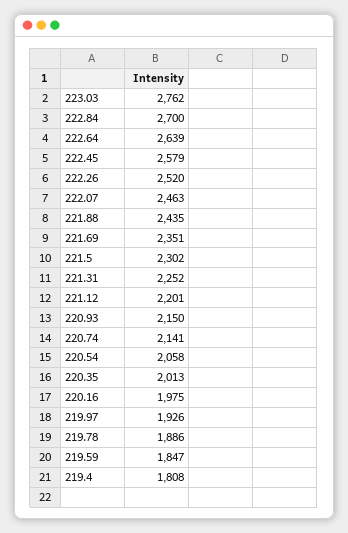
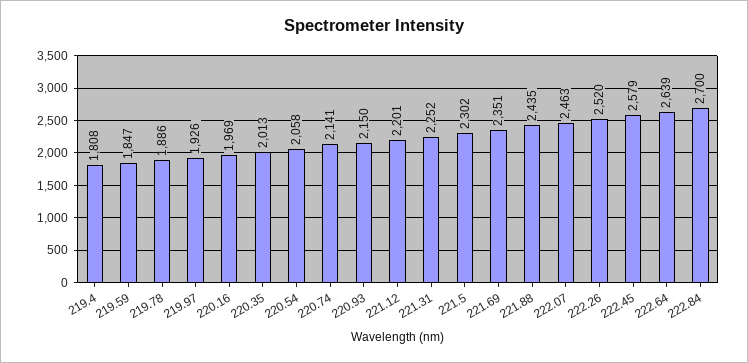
  {
-   "223.03": 2762,
    "222.84": 2700,
    "222.64": 2639,
    "222.45": 2579,
    "222.26": 2520,
    "222.07": 2463,
    "221.88": 2435,
    "221.69": 2351,
    "221.5": 2302,
    "221.31": 2252,
    "221.12": 2201,
    "220.93": 2150,
    "220.74": 2141,
    "220.54": 2058,
    "220.35": 2013,
-   "220.16": 1975,
+   "220.16": 1969,
    "219.97": 1926,
    "219.78": 1886,
    "219.59": 1847,
    "219.4": 1808
  }

